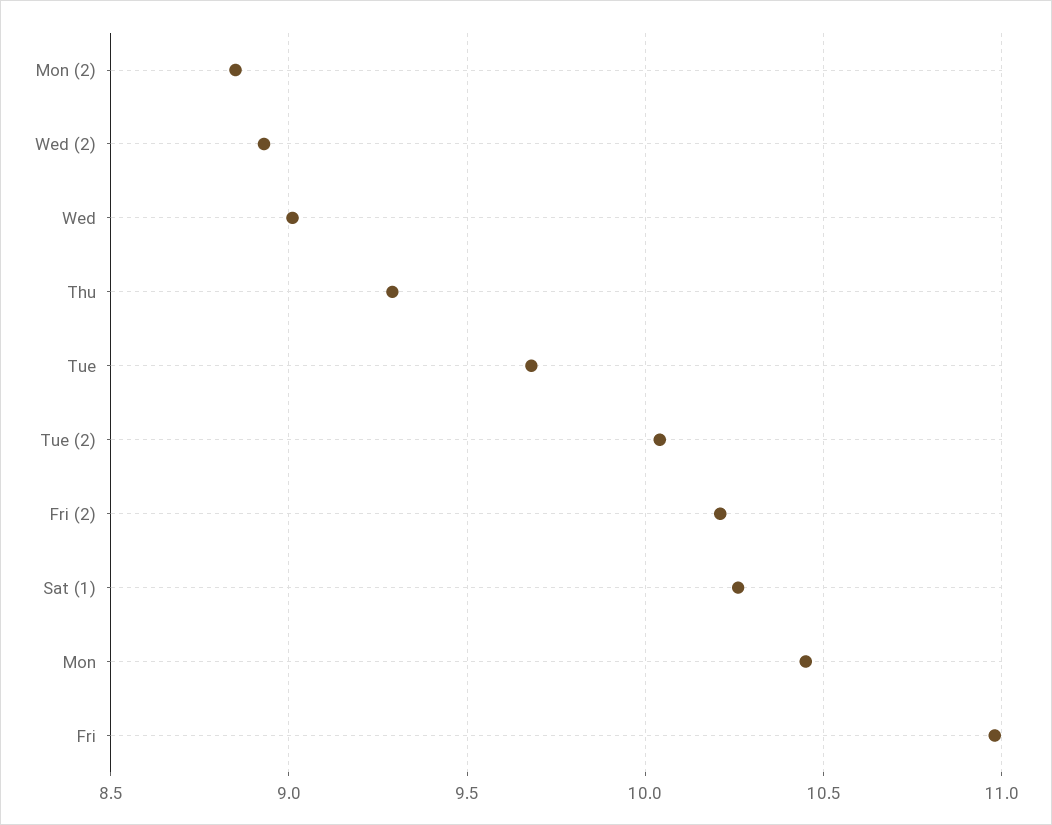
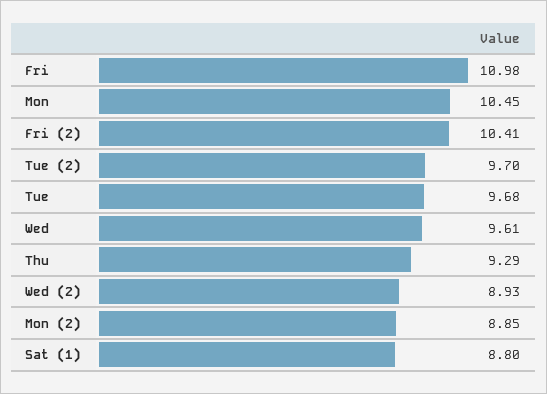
  {
    "Mon (2)": 8.85,
    "Wed (2)": 8.93,
-   "Wed": 9,
+   "Wed": 9.61,
    "Thu": 9.29,
    "Tue": 9.68,
-   "Tue (2)": 10.05,
+   "Tue (2)": 9.7,
-   "Fri (2)": 10.2,
+   "Fri (2)": 10.41,
-   "Sat (1)": 10.25,
+   "Sat (1)": 8.8,
    "Mon": 10.45,
    "Fri": 10.98
  }

